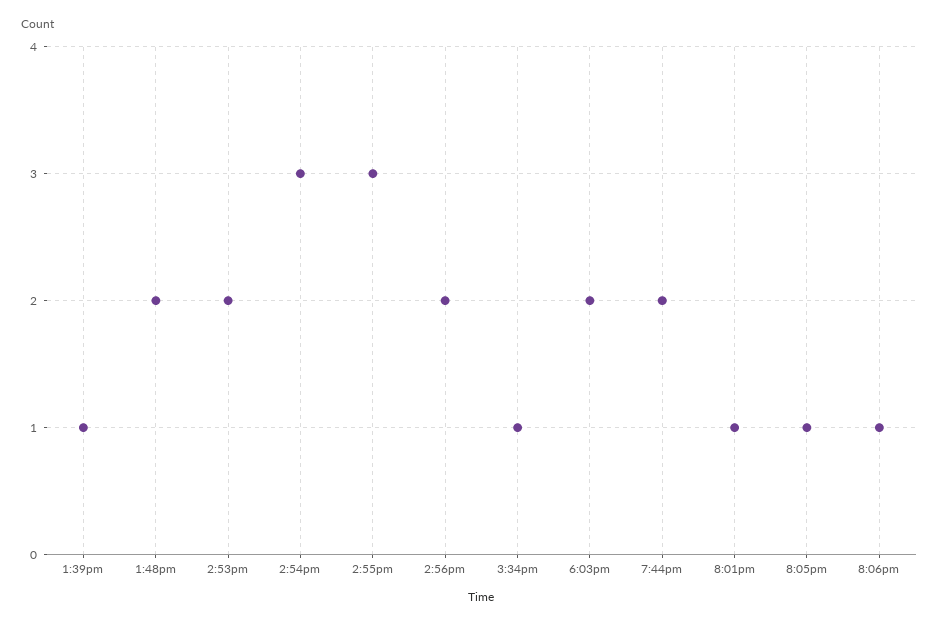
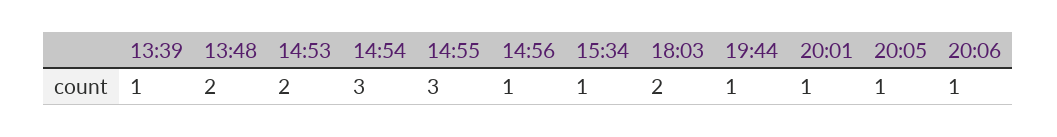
  {
    "1:39pm": 1,
    "1:48pm": 2,
    "2:53pm": 2,
    "2:54pm": 3,
    "2:55pm": 3,
-   "2:56pm": 2,
+   "2:56pm": 1,
    "3:34pm": 1,
    "6:03pm": 2,
-   "7:44pm": 2,
+   "7:44pm": 1,
    "8:01pm": 1,
    "8:05pm": 1,
    "8:06pm": 1
  }

